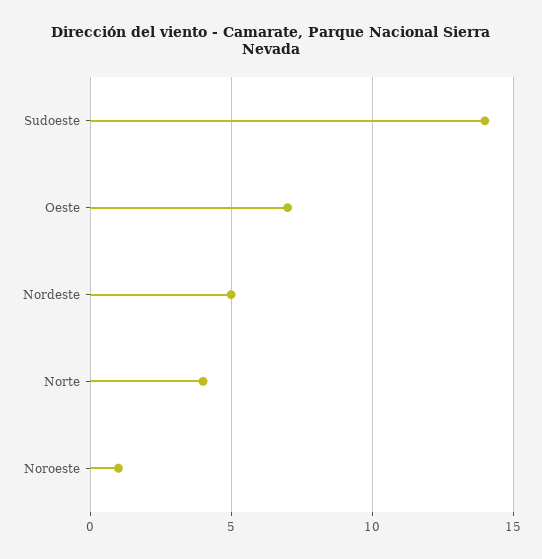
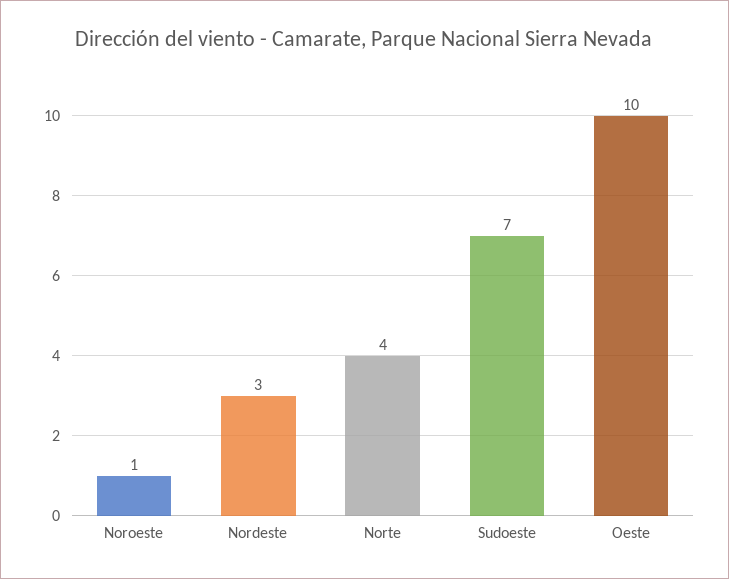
  {
-   "Sudoeste": 14,
+   "Sudoeste": 7,
-   "Oeste": 7,
+   "Oeste": 10,
-   "Nordeste": 5,
+   "Nordeste": 3,
    "Norte": 4,
    "Noroeste": 1
  }

